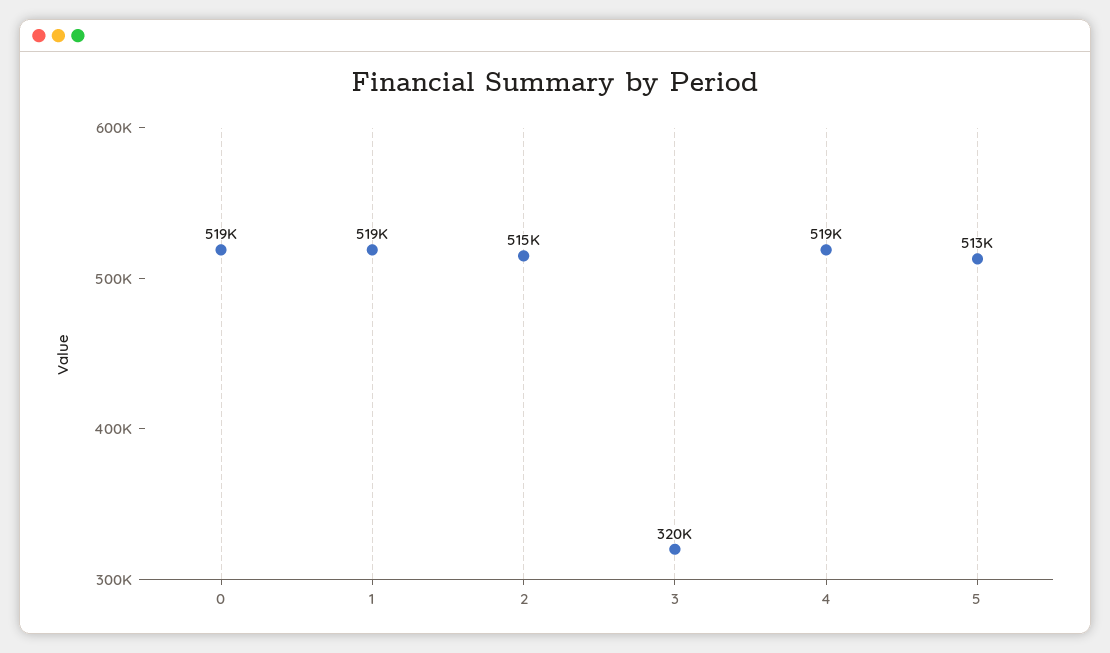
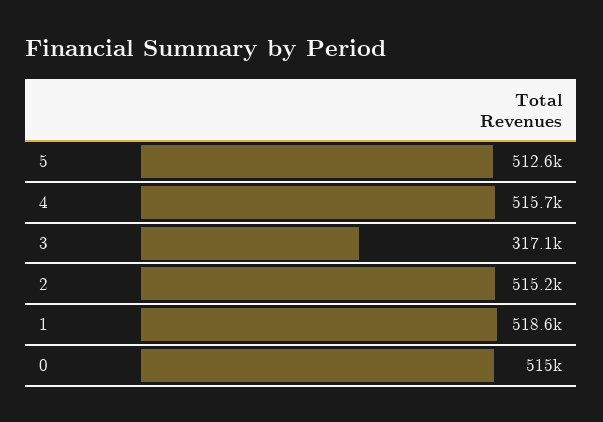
  {
-   "0": 519000,
+   "0": 515000,
    "1": 518600,
    "2": 515200,
-   "3": 320000,
+   "3": 317100,
-   "4": 519000,
+   "4": 515700,
    "5": 512600
  }

